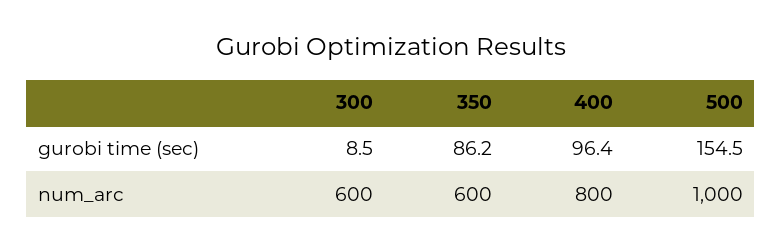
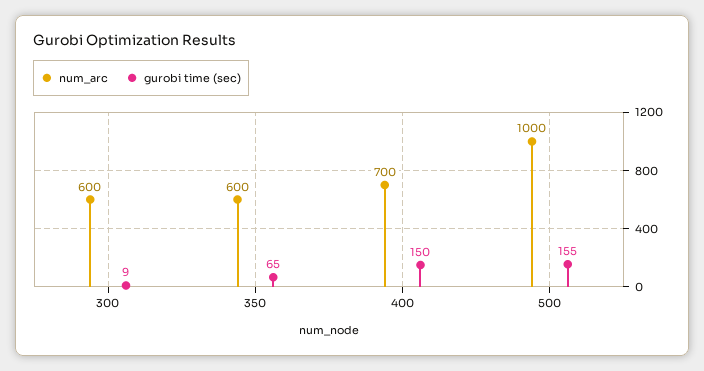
  {
    "gurobi time (sec)": {
      "300": 8.5,
-     "350": 86.2,
+     "350": 65,
-     "400": 96.4,
+     "400": 150,
      "500": 154.5
    },
    "num_arc": {
      "300": 600,
      "350": 600,
-     "400": 800,
+     "400": 700,
      "500": 1000
    }
  }

